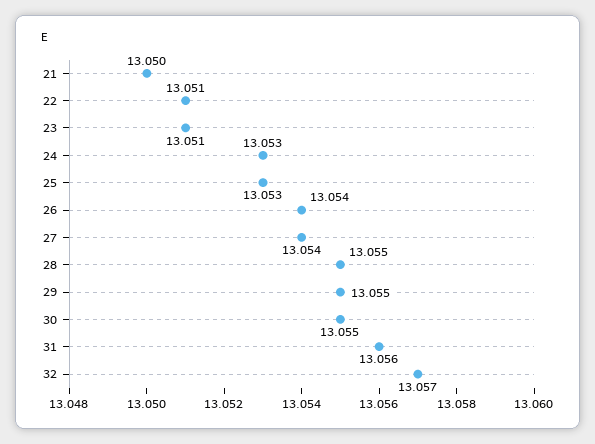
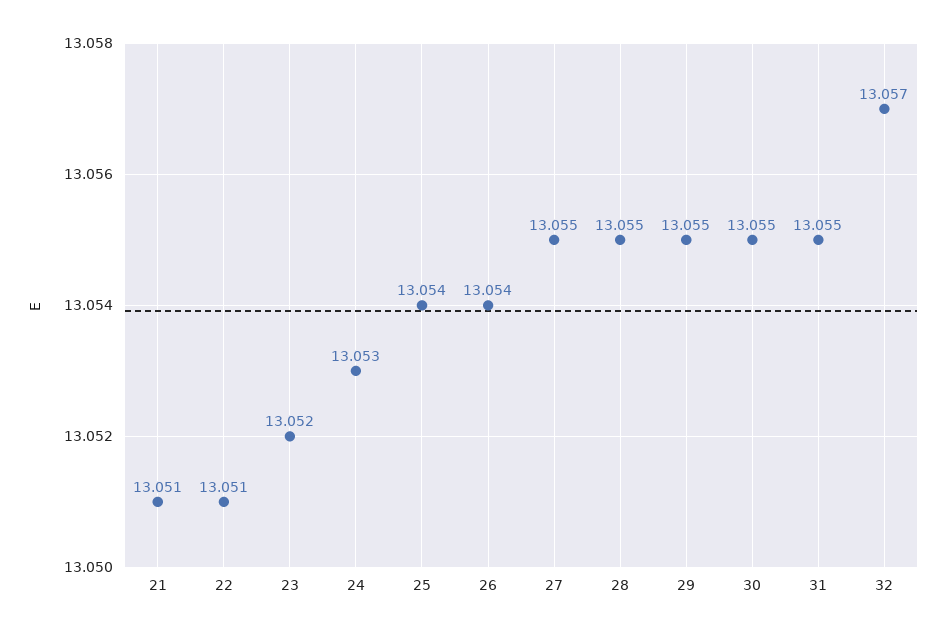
  {
-   "21": 13.05,
+   "21": 13.051,
    "22": 13.051,
-   "23": 13.051,
+   "23": 13.052,
    "24": 13.053,
-   "25": 13.053,
+   "25": 13.054,
    "26": 13.054,
-   "27": 13.054,
+   "27": 13.055,
    "28": 13.055,
    "29": 13.055,
    "30": 13.055,
-   "31": 13.056,
+   "31": 13.055,
    "32": 13.057
  }

